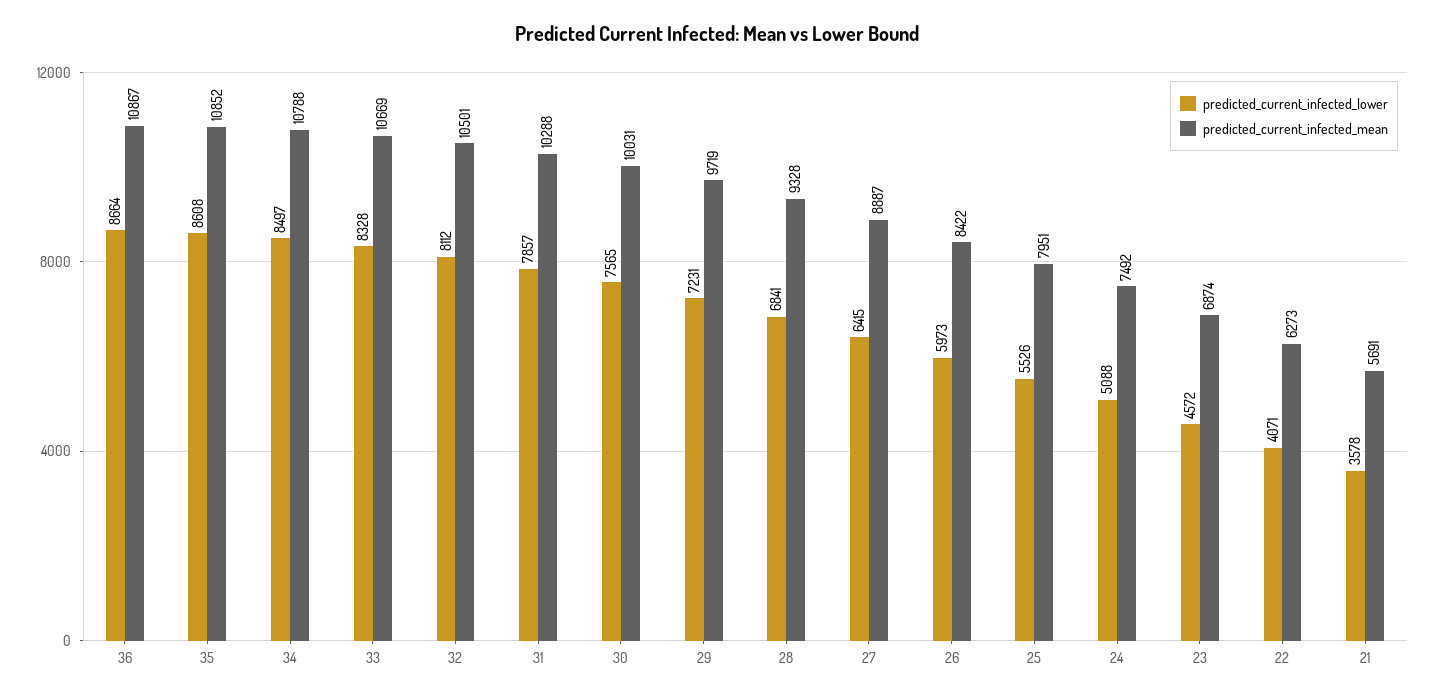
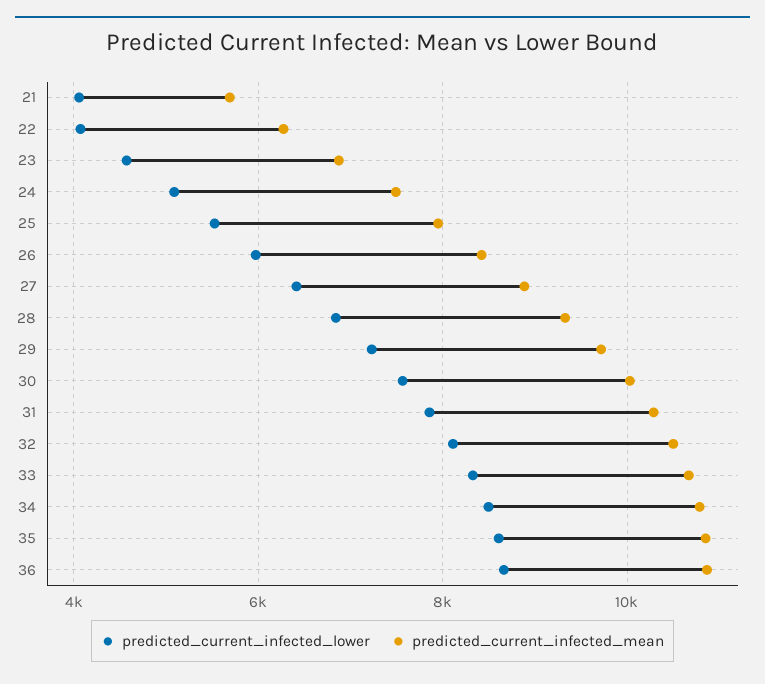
  {
    "predicted_current_infected_lower": {
      "36": 8664,
      "35": 8608,
      "34": 8497,
      "33": 8328,
      "32": 8112,
      "31": 7857,
      "30": 7565,
      "29": 7231,
      "28": 6841,
      "27": 6415,
      "26": 5973,
      "25": 5526,
      "24": 5088,
      "23": 4572,
      "22": 4071,
-     "21": 3578
+     "21": 4000
    },
    "predicted_current_infected_mean": {
      "36": 10867,
      "35": 10852,
      "34": 10788,
      "33": 10669,
      "32": 10501,
      "31": 10288,
      "30": 10031,
      "29": 9719,
      "28": 9328,
      "27": 8887,
      "26": 8422,
      "25": 7951,
      "24": 7492,
      "23": 6874,
      "22": 6273,
      "21": 5691
    }
  }

